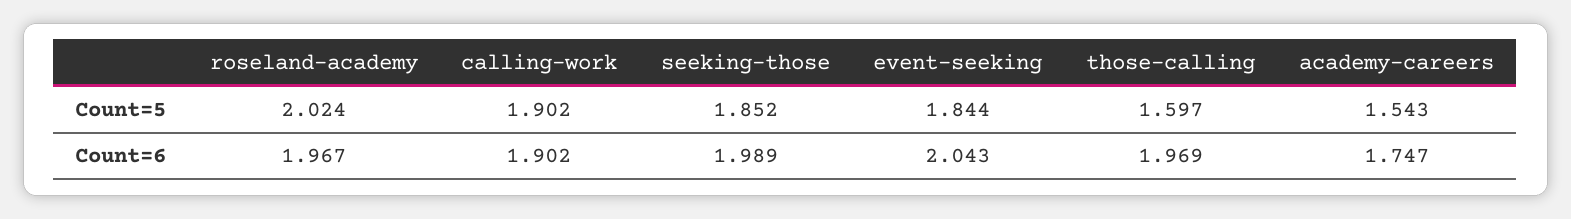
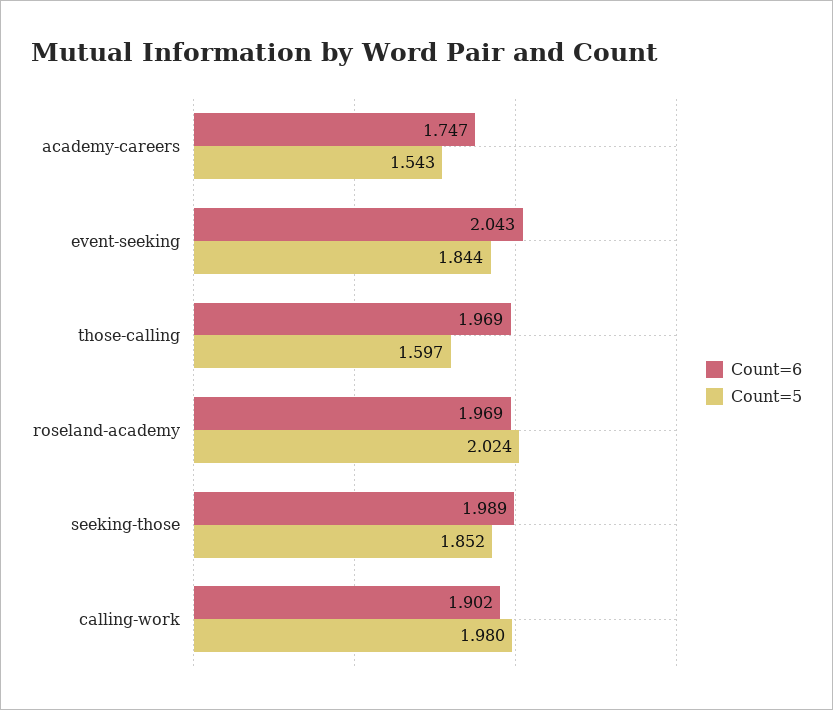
  {
    "Count=5": {
      "roseland-academy": 2.024,
-     "calling-work": 1.902,
+     "calling-work": 1.98,
      "seeking-those": 1.852,
      "event-seeking": 1.844,
      "those-calling": 1.597,
      "academy-careers": 1.543
    },
    "Count=6": {
-     "roseland-academy": 1.967,
+     "roseland-academy": 1.969,
      "calling-work": 1.902,
      "seeking-those": 1.989,
      "event-seeking": 2.043,
      "those-calling": 1.969,
      "academy-careers": 1.747
    }
  }

